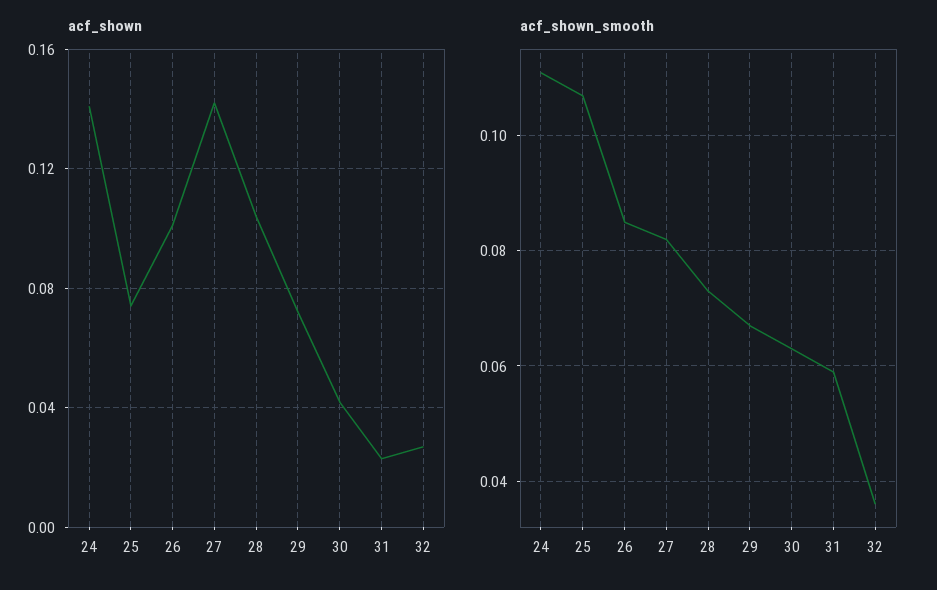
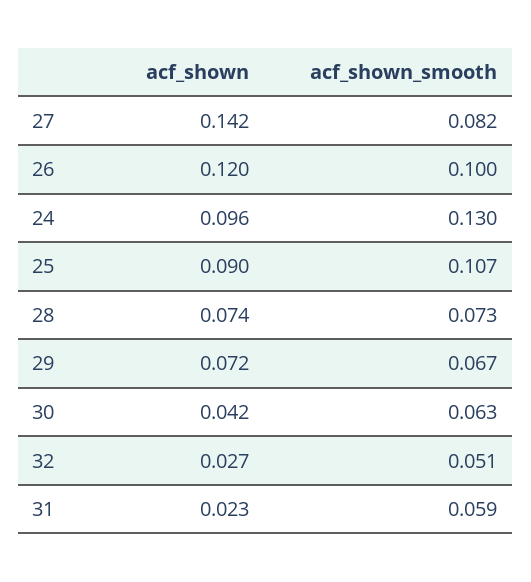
  {
    "acf_shown": {
-     "24": 0.14,
+     "24": 0.096,
-     "25": 0.075,
+     "25": 0.09,
-     "26": 0.1,
+     "26": 0.12,
      "27": 0.142,
-     "28": 0.105,
+     "28": 0.074,
      "29": 0.072,
      "30": 0.042,
      "31": 0.023,
      "32": 0.027
    },
    "acf_shown_smooth": {
-     "24": 0.11,
+     "24": 0.13,
      "25": 0.107,
-     "26": 0.085,
+     "26": 0.1,
      "27": 0.082,
      "28": 0.073,
      "29": 0.067,
      "30": 0.063,
      "31": 0.059,
-     "32": 0.035
+     "32": 0.051
    }
  }

